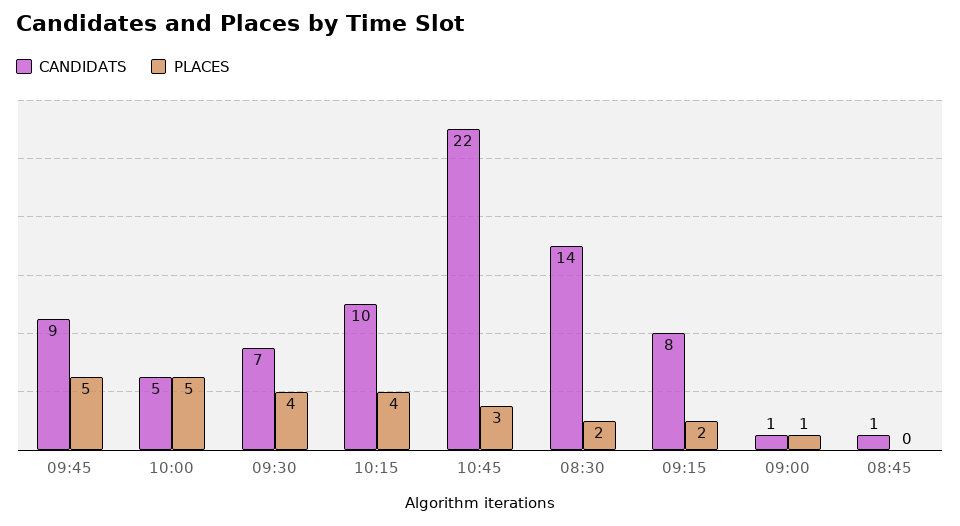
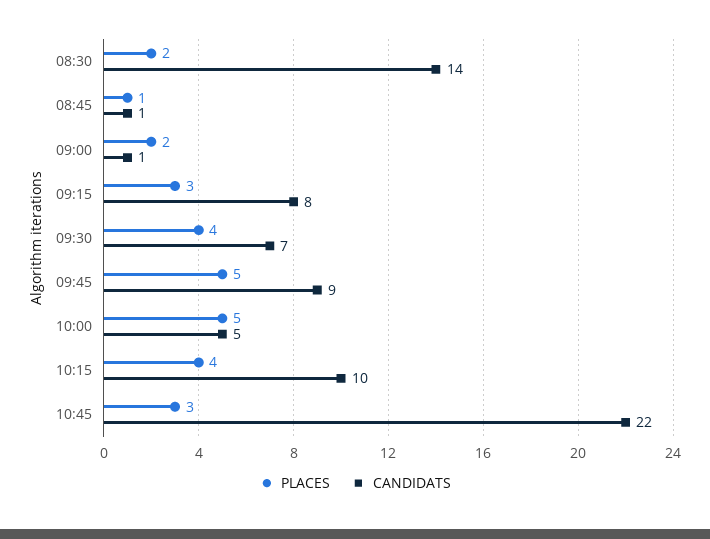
  {
    "CANDIDATS": {
      "09:45": 9,
      "10:00": 5,
      "09:30": 7,
      "10:15": 10,
      "10:45": 22,
      "08:30": 14,
      "09:15": 8,
      "09:00": 1,
      "08:45": 1
    },
    "PLACES": {
      "09:45": 5,
      "10:00": 5,
      "09:30": 4,
      "10:15": 4,
      "10:45": 3,
      "08:30": 2,
-     "09:15": 2,
+     "09:15": 3,
-     "09:00": 1,
+     "09:00": 2,
-     "08:45": 0
+     "08:45": 1
    }
  }

